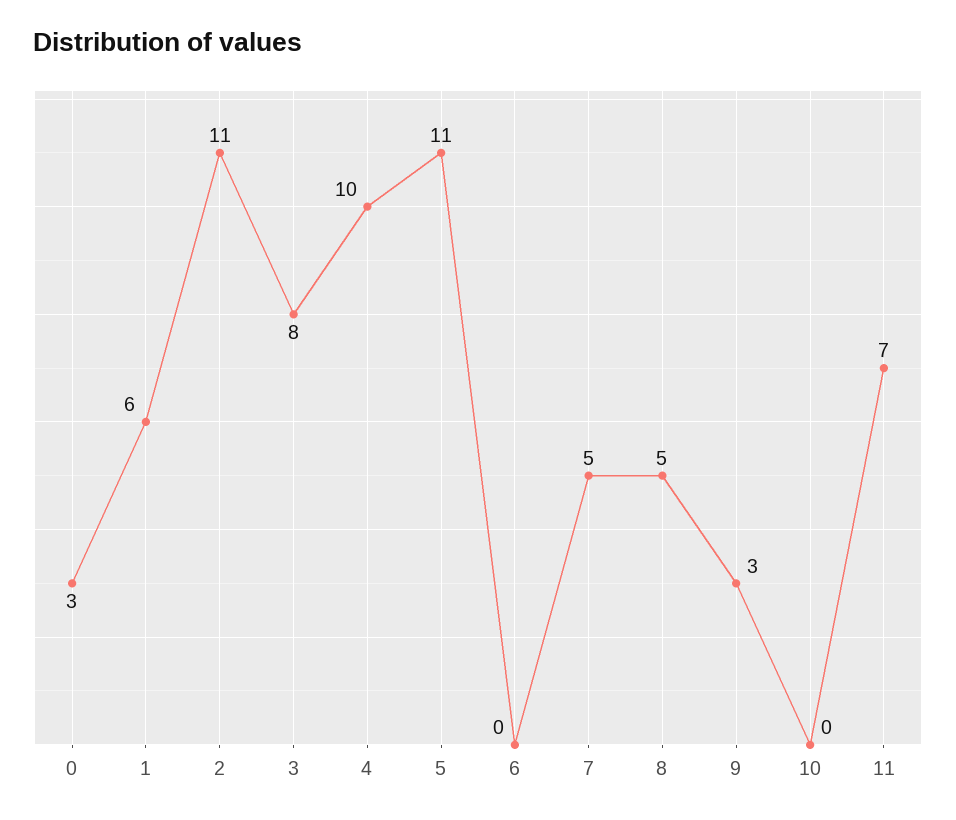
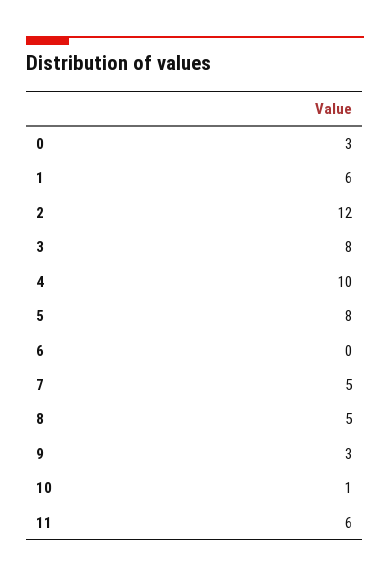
  {
    "0": 3,
    "1": 6,
-   "2": 11,
+   "2": 12,
    "3": 8,
    "4": 10,
-   "5": 11,
+   "5": 8,
    "6": 0,
    "7": 5,
    "8": 5,
    "9": 3,
-   "10": 0,
+   "10": 1,
-   "11": 7
+   "11": 6
  }

